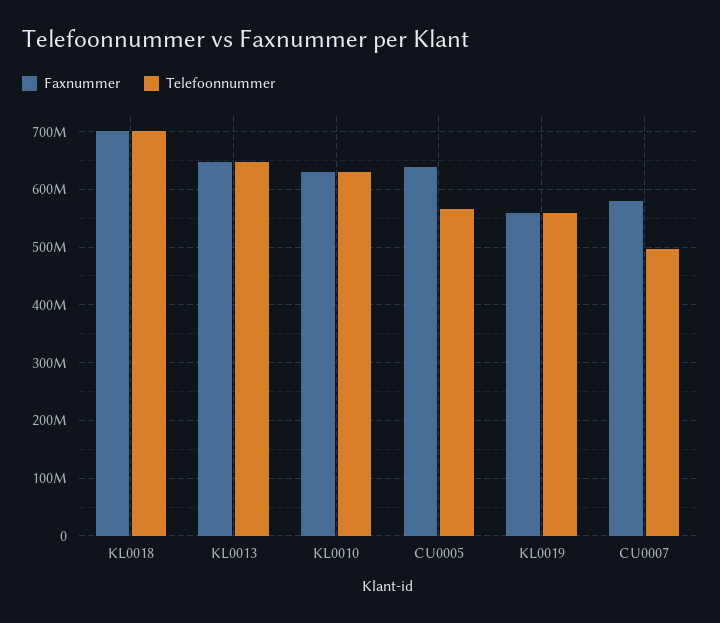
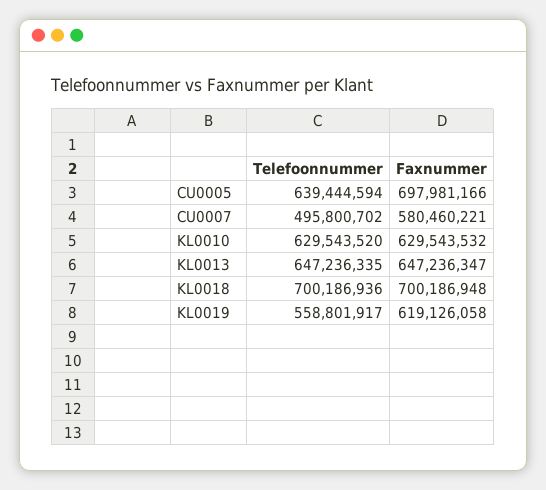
  {
    "Faxnummer": {
      "KL0018": 700186948,
      "KL0013": 647236347,
      "KL0010": 629543532,
-     "CU0005": 640000000,
+     "CU0005": 697981166,
-     "KL0019": 560000000,
+     "KL0019": 619126058,
      "CU0007": 580460221
    },
    "Telefoonnummer": {
      "KL0018": 700186936,
      "KL0013": 647236335,
      "KL0010": 629543520,
-     "CU0005": 560000000,
+     "CU0005": 639444594,
      "KL0019": 558801917,
      "CU0007": 495800702
    }
  }

